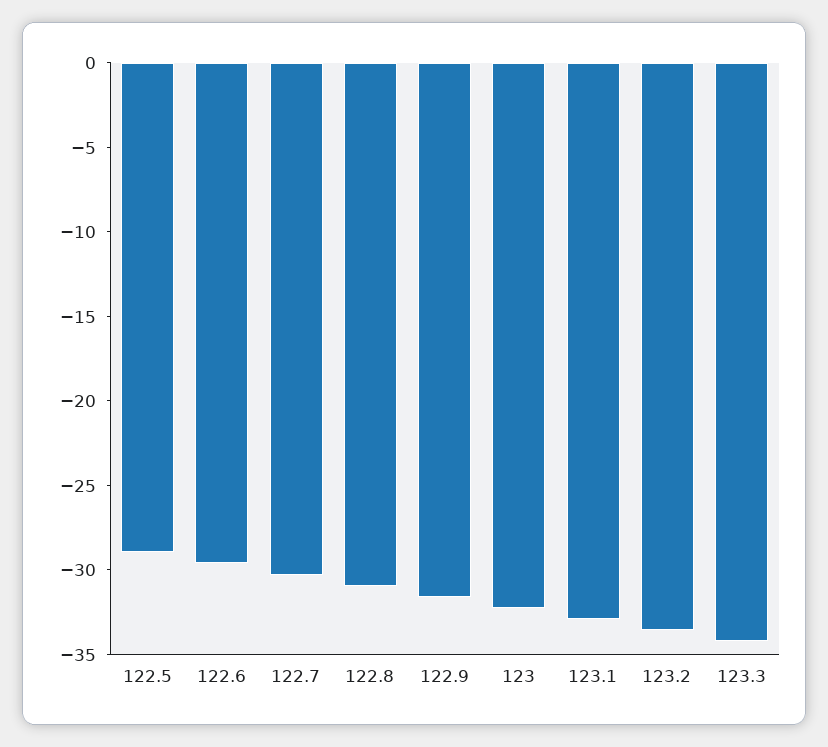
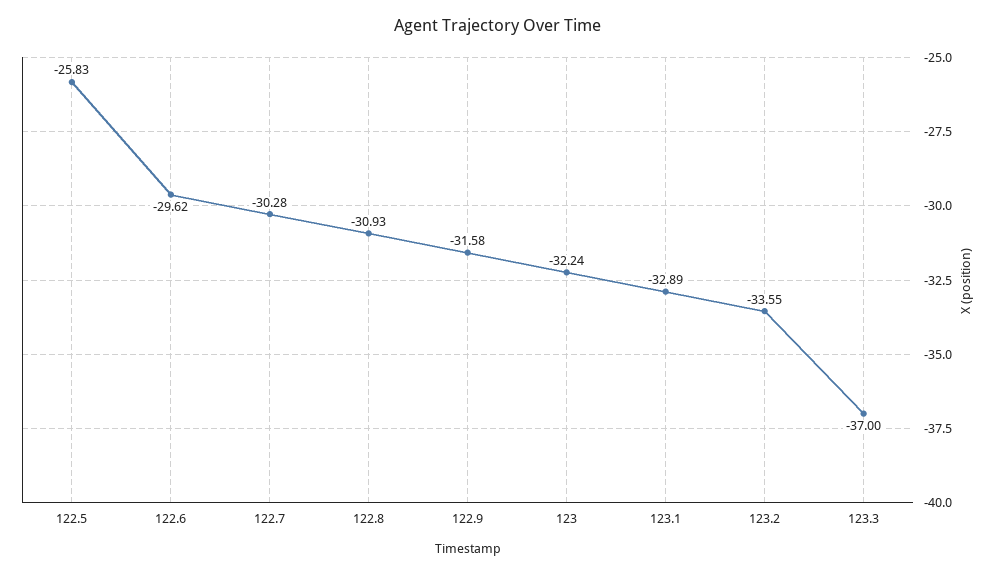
  {
-   "122.5": -29,
+   "122.5": -25.83,
    "122.6": -29.62,
    "122.7": -30.28,
    "122.8": -30.93,
    "122.9": -31.58,
    "123": -32.24,
    "123.1": -32.89,
    "123.2": -33.55,
-   "123.3": -34
+   "123.3": -37
  }

